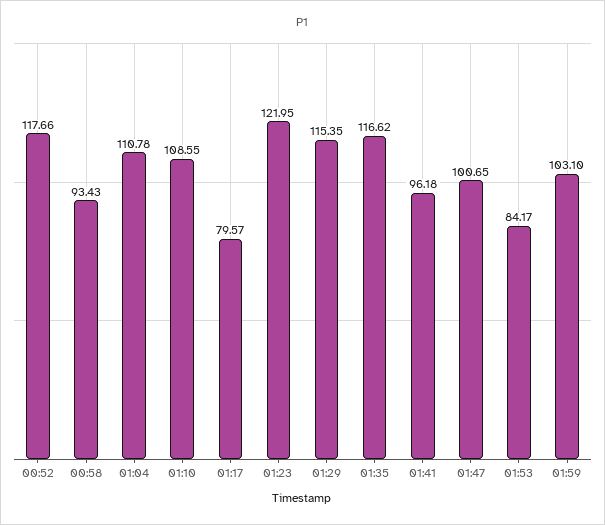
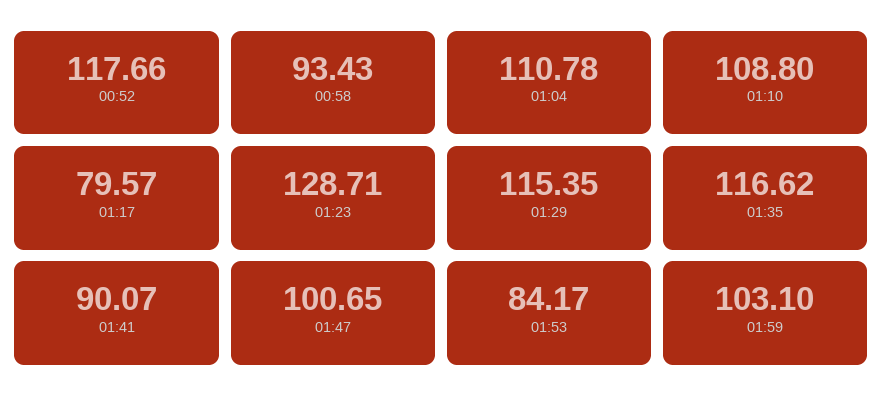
  {
    "00:52": 117.66,
    "00:58": 93.43,
    "01:04": 110.78,
-   "01:10": 108.55,
+   "01:10": 108.8,
    "01:17": 79.57,
-   "01:23": 121.95,
+   "01:23": 128.71,
    "01:29": 115.35,
    "01:35": 116.62,
-   "01:41": 96.18,
+   "01:41": 90.07,
    "01:47": 100.65,
    "01:53": 84.17,
    "01:59": 103.1
  }

